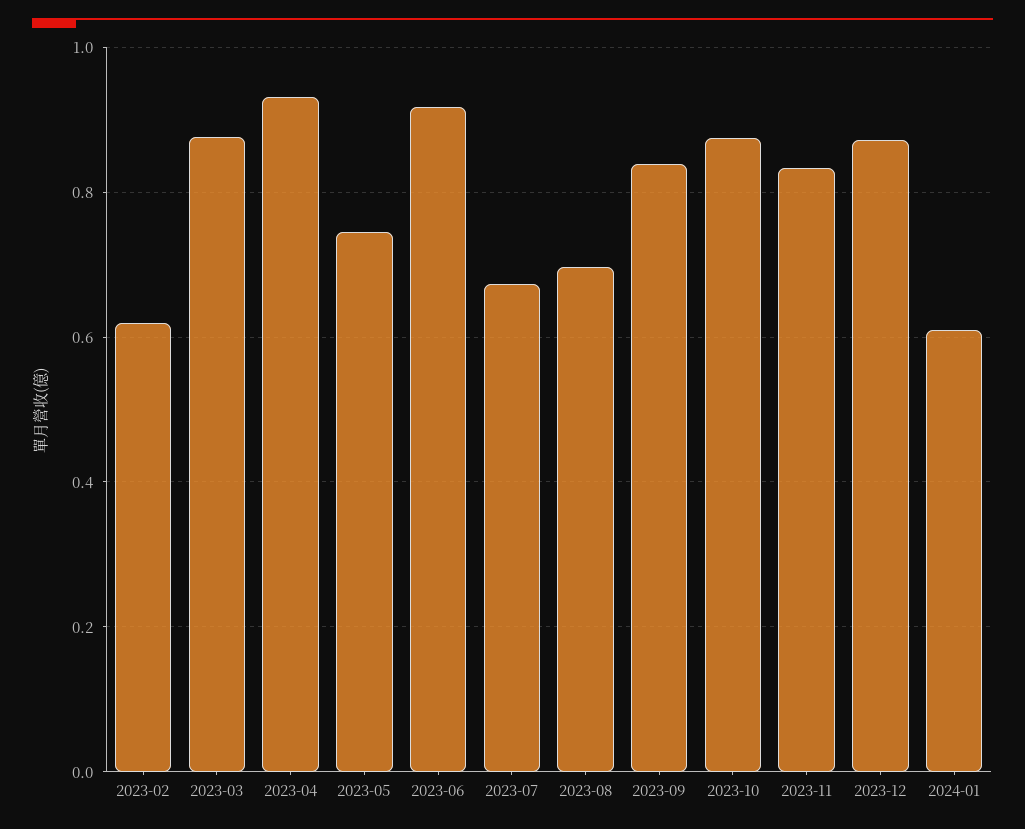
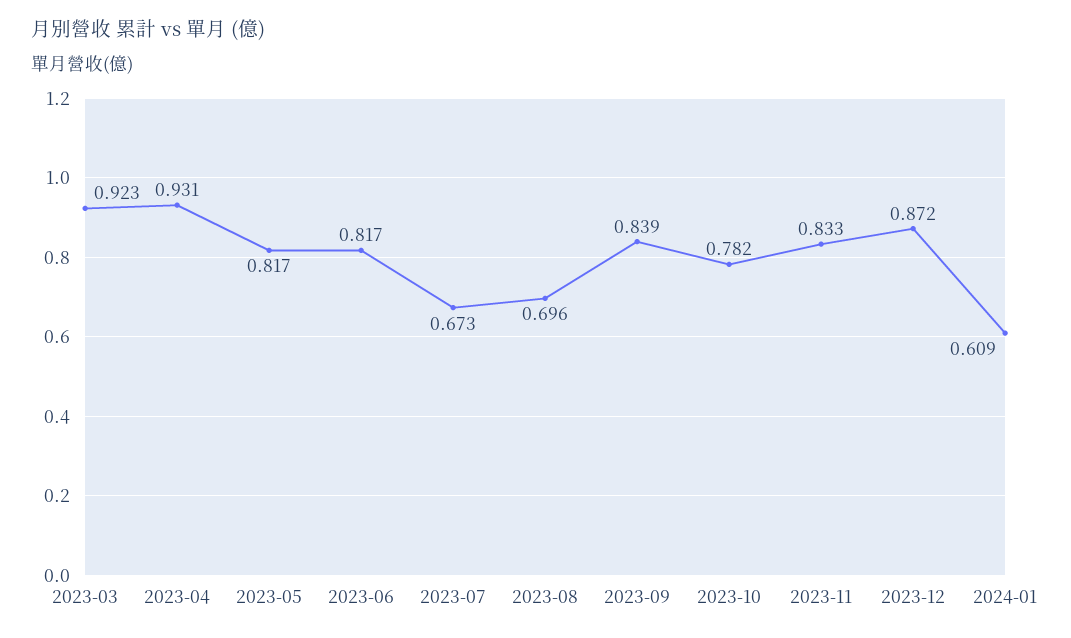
  {
-   "2023-02": 0.62,
-   "2023-03": 0.88,
+   "2023-03": 0.923,
    "2023-04": 0.931,
-   "2023-05": 0.74,
+   "2023-05": 0.817,
-   "2023-06": 0.92,
+   "2023-06": 0.817,
    "2023-07": 0.673,
    "2023-08": 0.696,
    "2023-09": 0.839,
-   "2023-10": 0.88,
+   "2023-10": 0.782,
    "2023-11": 0.833,
    "2023-12": 0.872,
    "2024-01": 0.609
  }

